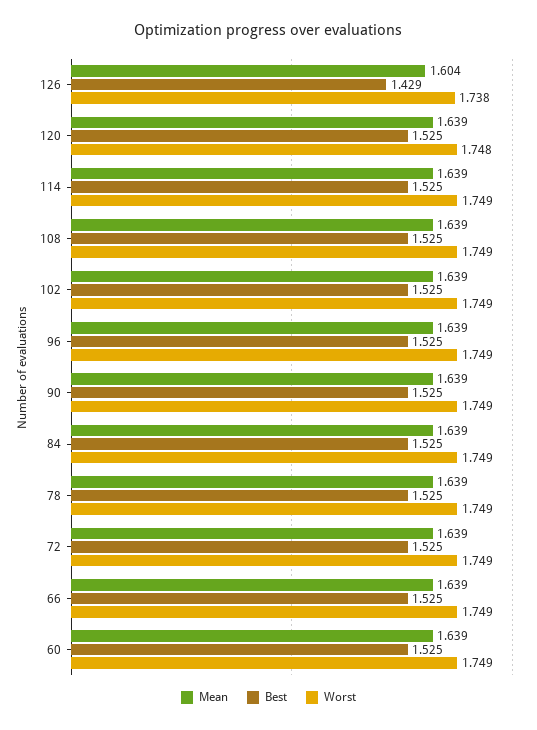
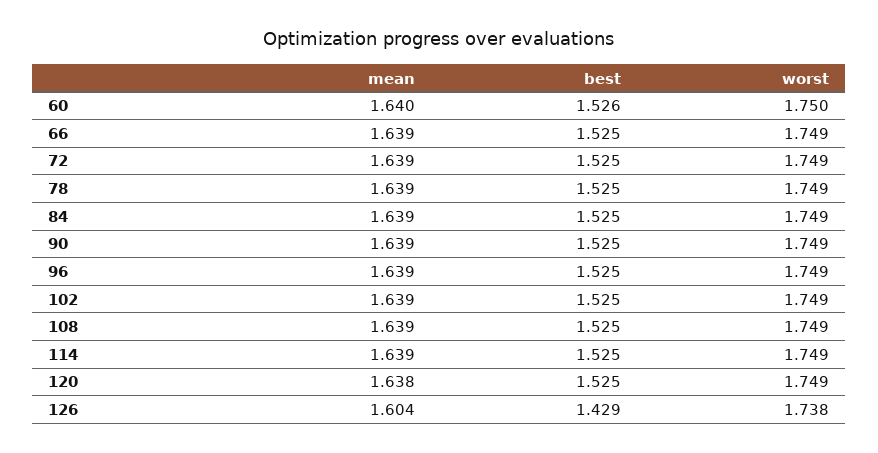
  {
    "Mean": {
      "126": 1.604,
-     "120": 1.639,
+     "120": 1.638,
      "114": 1.639,
      "108": 1.639,
      "102": 1.639,
      "96": 1.639,
      "90": 1.639,
      "84": 1.639,
      "78": 1.639,
      "72": 1.639,
      "66": 1.639,
-     "60": 1.639
+     "60": 1.64
    },
    "Best": {
      "126": 1.429,
      "120": 1.525,
      "114": 1.525,
      "108": 1.525,
      "102": 1.525,
      "96": 1.525,
      "90": 1.525,
      "84": 1.525,
      "78": 1.525,
      "72": 1.525,
      "66": 1.525,
-     "60": 1.525
+     "60": 1.526
    },
    "Worst": {
      "126": 1.738,
-     "120": 1.748,
+     "120": 1.749,
      "114": 1.749,
      "108": 1.749,
      "102": 1.749,
      "96": 1.749,
      "90": 1.749,
      "84": 1.749,
      "78": 1.749,
      "72": 1.749,
      "66": 1.749,
-     "60": 1.749
+     "60": 1.75
    }
  }

